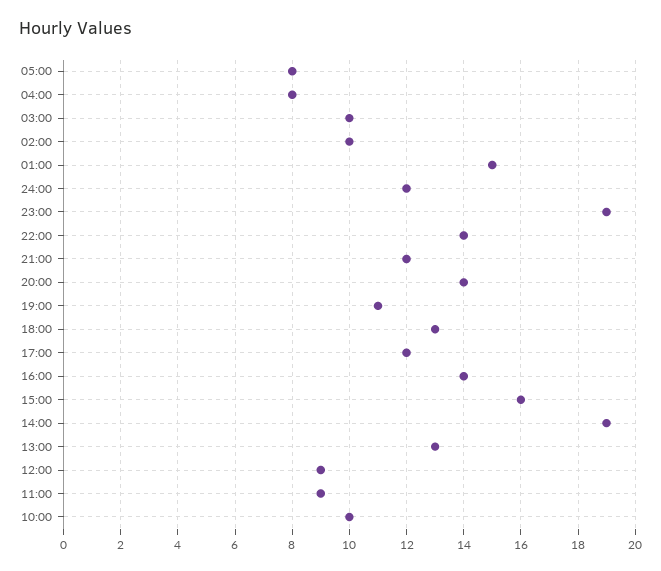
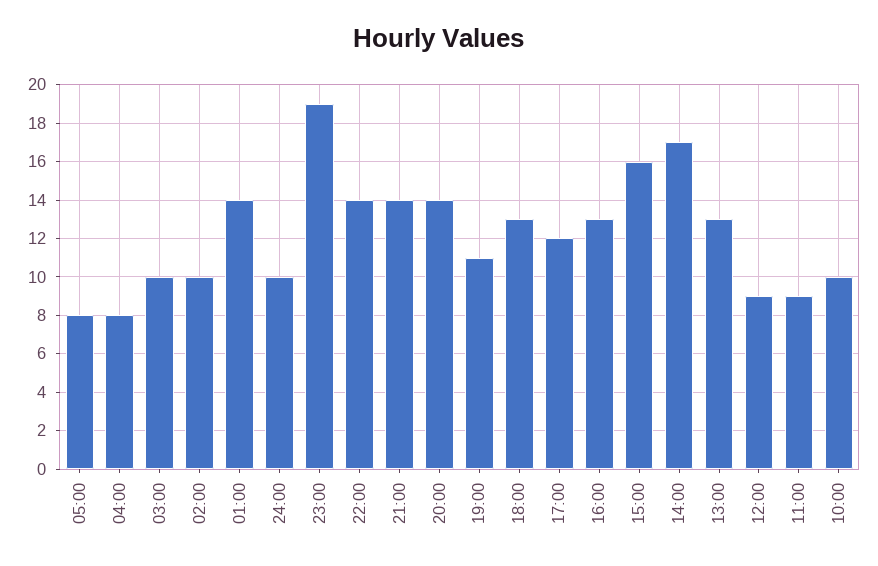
  {
    "05:00": 8,
    "04:00": 8,
    "03:00": 10,
    "02:00": 10,
-   "01:00": 15,
+   "01:00": 14,
-   "24:00": 12,
+   "24:00": 10,
    "23:00": 19,
    "22:00": 14,
-   "21:00": 12,
+   "21:00": 14,
    "20:00": 14,
    "19:00": 11,
    "18:00": 13,
    "17:00": 12,
-   "16:00": 14,
+   "16:00": 13,
    "15:00": 16,
-   "14:00": 19,
+   "14:00": 17,
    "13:00": 13,
    "12:00": 9,
    "11:00": 9,
    "10:00": 10
  }

